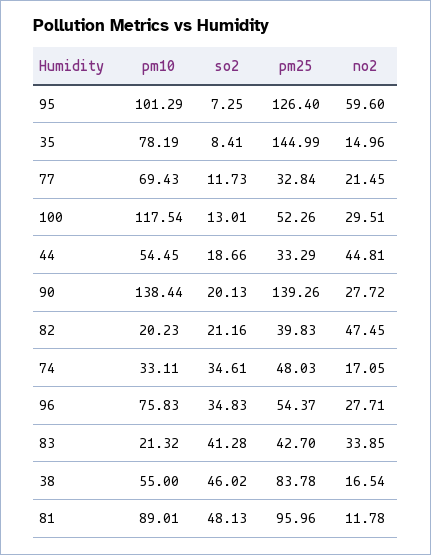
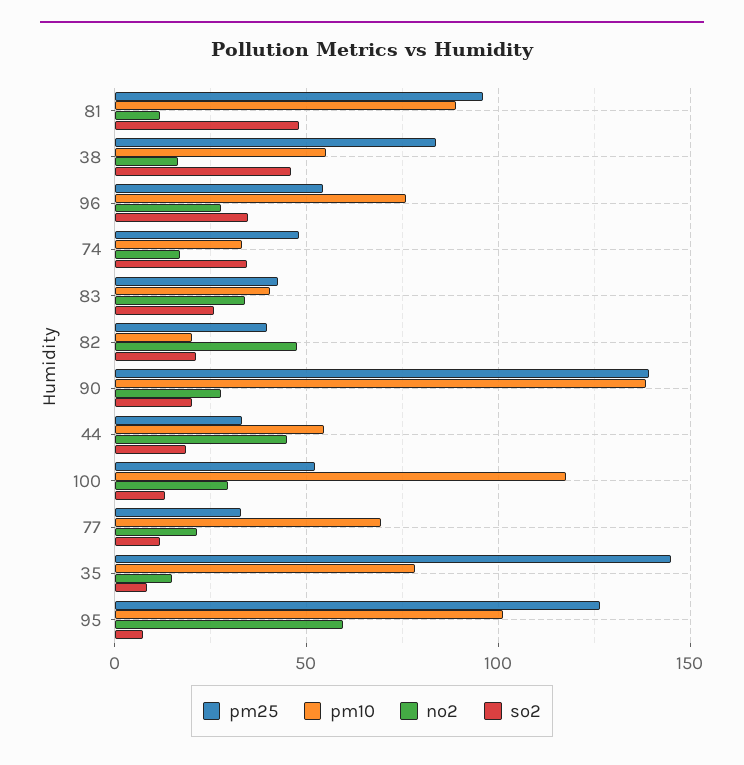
  {
    "pm10": {
      "95": 101.29,
      "35": 78.19,
      "77": 69.43,
      "100": 117.54,
      "44": 54.45,
      "90": 138.44,
      "82": 20.23,
      "74": 33.11,
      "96": 75.83,
-     "83": 21.32,
+     "83": 40,
      "38": 55,
      "81": 89.01
    },
    "so2": {
      "95": 7.25,
      "35": 8.41,
      "77": 11.73,
      "100": 13.01,
      "44": 18.66,
      "90": 20.13,
      "82": 21.16,
      "74": 34.61,
      "96": 34.83,
-     "83": 41.28,
+     "83": 25,
      "38": 46.02,
      "81": 48.13
    },
    "pm25": {
      "95": 126.4,
      "35": 144.99,
      "77": 32.84,
      "100": 52.26,
      "44": 33.29,
      "90": 139.26,
      "82": 39.83,
      "74": 48.03,
      "96": 54.37,
      "83": 42.7,
      "38": 83.78,
      "81": 95.96
    },
    "no2": {
      "95": 59.6,
      "35": 14.96,
      "77": 21.45,
      "100": 29.51,
      "44": 44.81,
      "90": 27.72,
      "82": 47.45,
      "74": 17.05,
      "96": 27.71,
      "83": 33.85,
      "38": 16.54,
      "81": 11.78
    }
  }

